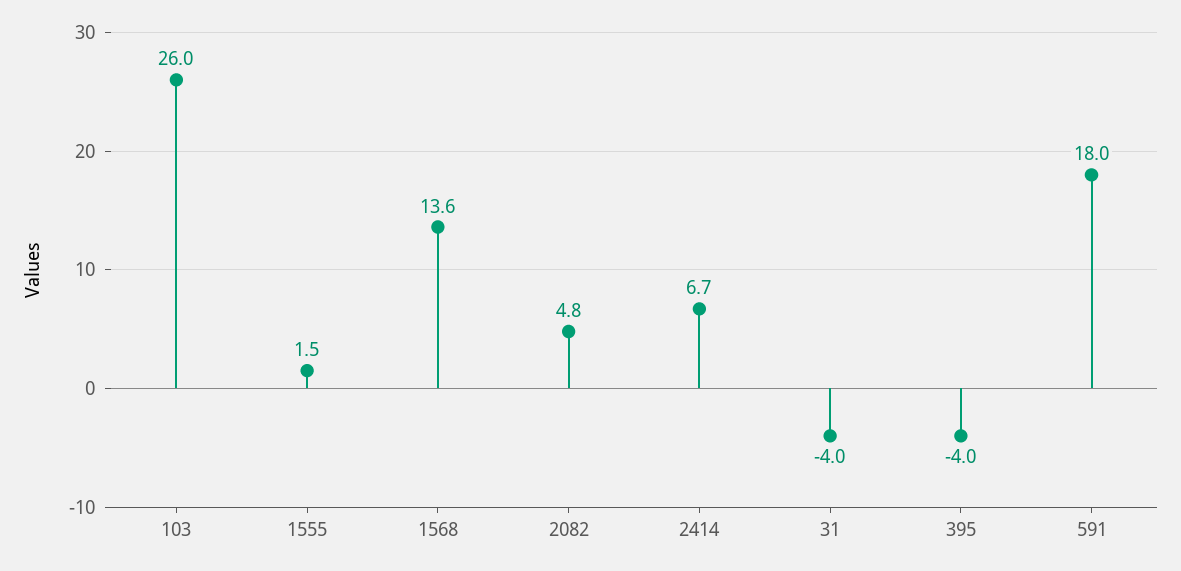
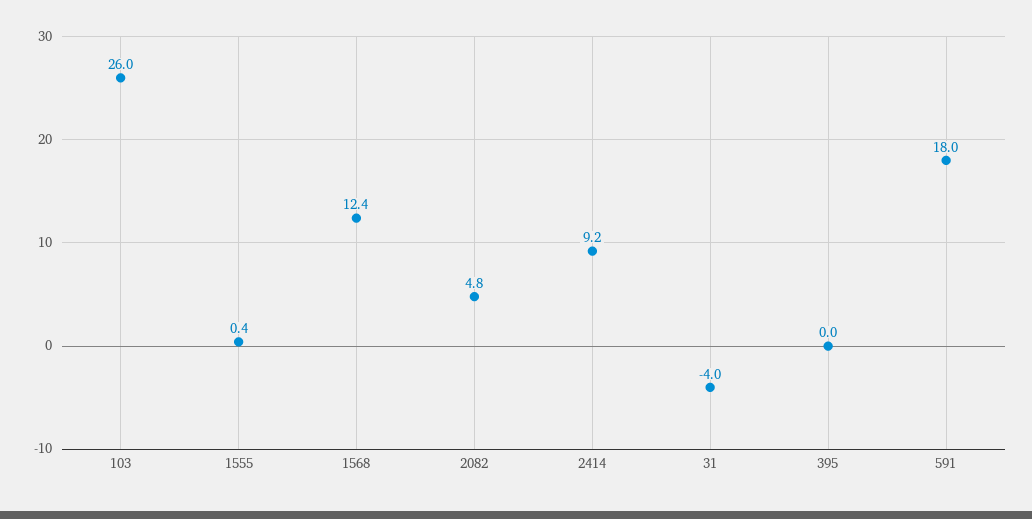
  {
    "103": 26,
-   "1555": 1.5,
+   "1555": 0.4,
-   "1568": 13.6,
+   "1568": 12.4,
    "2082": 4.8,
-   "2414": 6.7,
+   "2414": 9.2,
    "31": -4,
-   "395": -4,
+   "395": 0,
    "591": 18
  }

